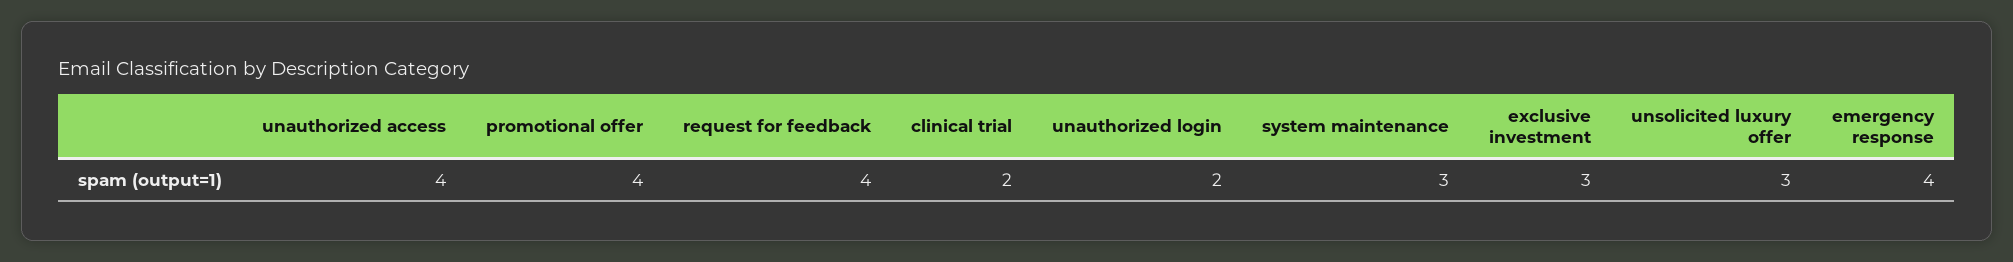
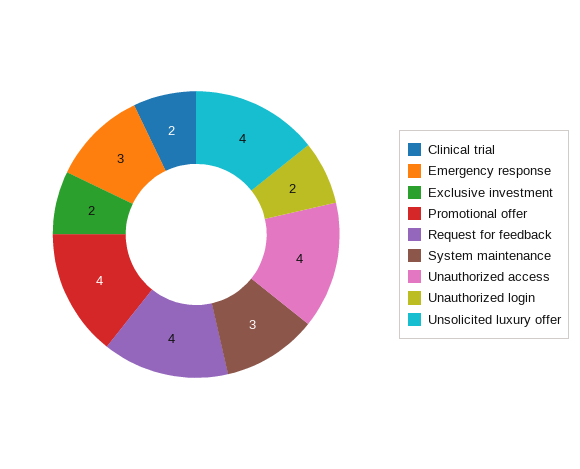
  {
    "unauthorized access": 4,
    "promotional offer": 4,
    "request for feedback": 4,
    "clinical trial": 2,
    "unauthorized login": 2,
    "system maintenance": 3,
-   "exclusive investment": 3,
+   "exclusive investment": 2,
-   "unsolicited luxury offer": 3,
+   "unsolicited luxury offer": 4,
-   "emergency response": 4
+   "emergency response": 3
  }

